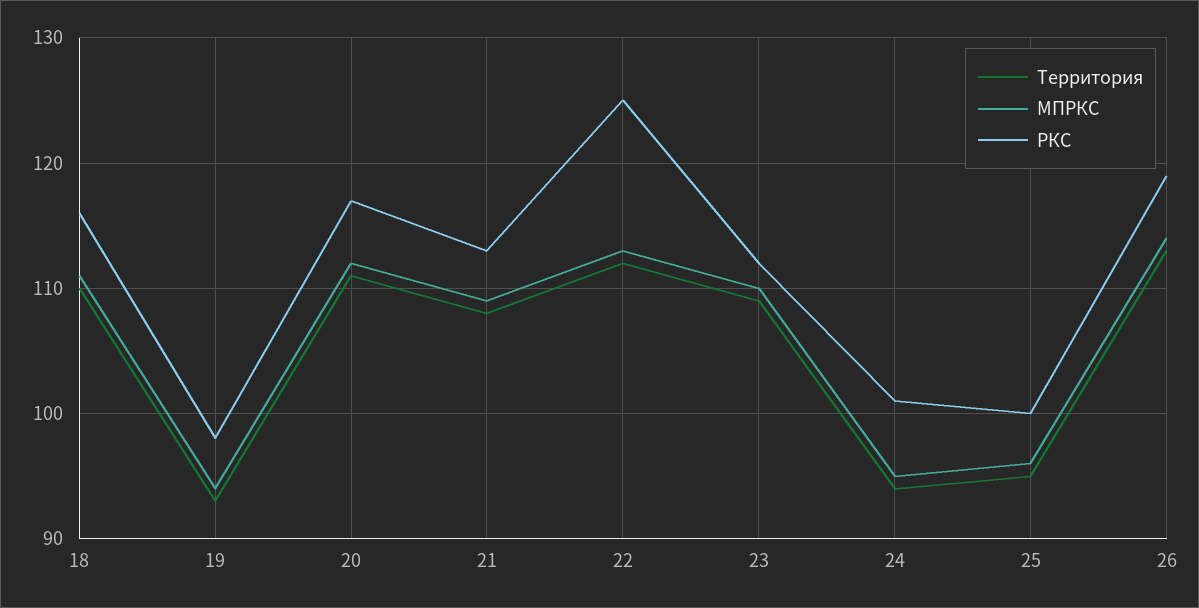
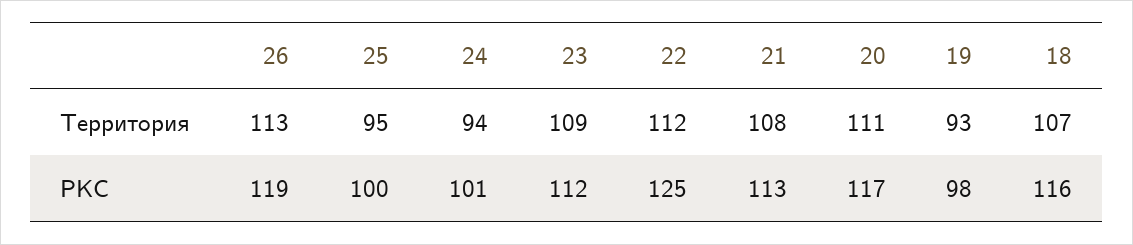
  {
    "Территория": {
-     "18": 110,
+     "18": 107,
      "19": 93,
      "20": 111,
      "21": 108,
      "22": 112,
      "23": 109,
      "24": 94,
      "25": 95,
      "26": 113
    },
-   "МПРКС": {
-     "18": 111,
-     "19": 94,
-     "20": 112,
-     "21": 109,
-     "22": 113,
-     "23": 110,
-     "24": 95,
-     "25": 96,
-     "26": 114
-   },
    "РКС": {
      "18": 116,
      "19": 98,
      "20": 117,
      "21": 113,
      "22": 125,
      "23": 112,
      "24": 101,
      "25": 100,
      "26": 119
    }
  }

